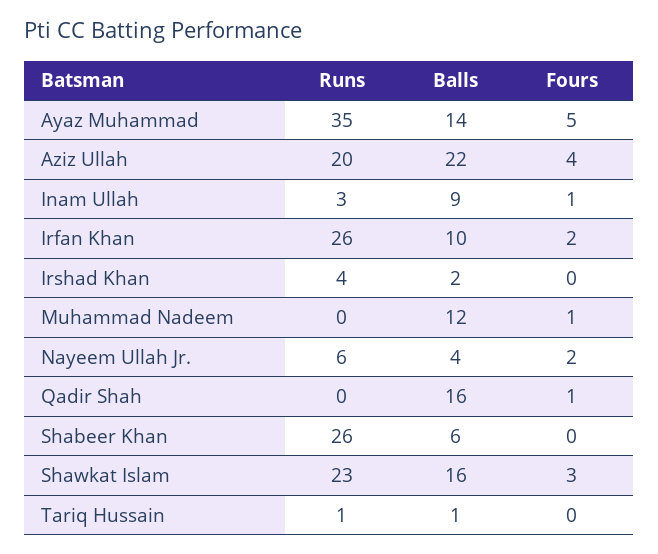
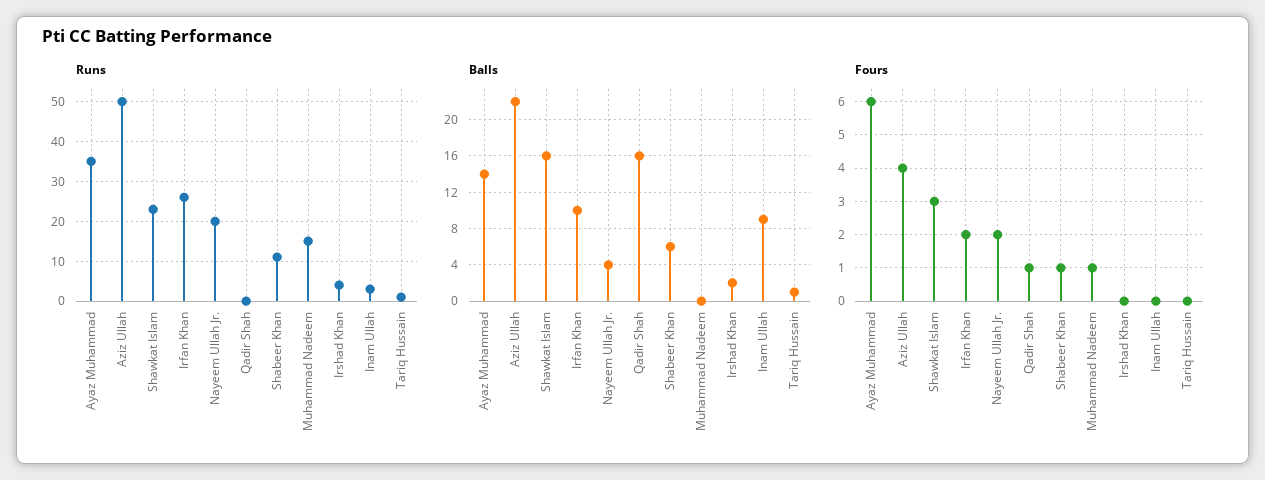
  {
    "Runs": {
      "Ayaz Muhammad": 35,
-     "Aziz Ullah": 20,
+     "Aziz Ullah": 50,
      "Inam Ullah": 3,
      "Irfan Khan": 26,
      "Irshad Khan": 4,
-     "Muhammad Nadeem": 0,
+     "Muhammad Nadeem": 15,
-     "Nayeem Ullah Jr.": 6,
+     "Nayeem Ullah Jr.": 20,
      "Qadir Shah": 0,
-     "Shabeer Khan": 26,
+     "Shabeer Khan": 10,
      "Shawkat Islam": 23,
      "Tariq Hussain": 1
    },
    "Balls": {
      "Ayaz Muhammad": 14,
      "Aziz Ullah": 22,
      "Inam Ullah": 9,
      "Irfan Khan": 10,
      "Irshad Khan": 2,
-     "Muhammad Nadeem": 12,
+     "Muhammad Nadeem": 0,
      "Nayeem Ullah Jr.": 4,
      "Qadir Shah": 16,
      "Shabeer Khan": 6,
      "Shawkat Islam": 16,
      "Tariq Hussain": 1
    },
    "Fours": {
-     "Ayaz Muhammad": 5,
+     "Ayaz Muhammad": 6,
      "Aziz Ullah": 4,
-     "Inam Ullah": 1,
+     "Inam Ullah": 0,
      "Irfan Khan": 2,
      "Irshad Khan": 0,
      "Muhammad Nadeem": 1,
      "Nayeem Ullah Jr.": 2,
      "Qadir Shah": 1,
-     "Shabeer Khan": 0,
+     "Shabeer Khan": 1,
      "Shawkat Islam": 3,
      "Tariq Hussain": 0
    }
  }

